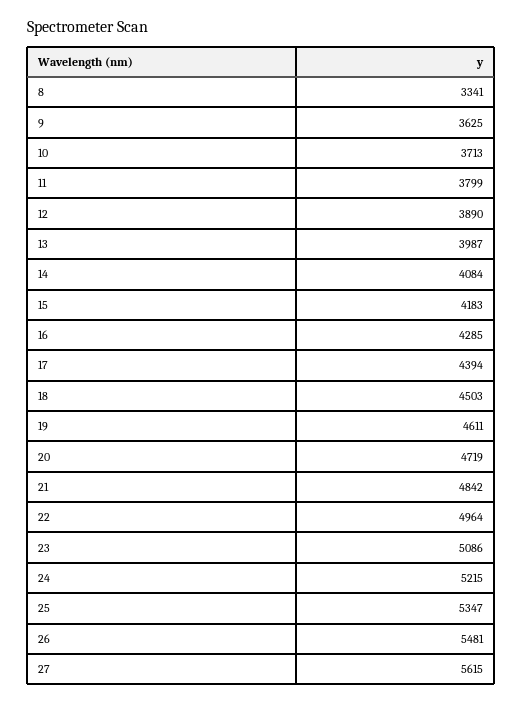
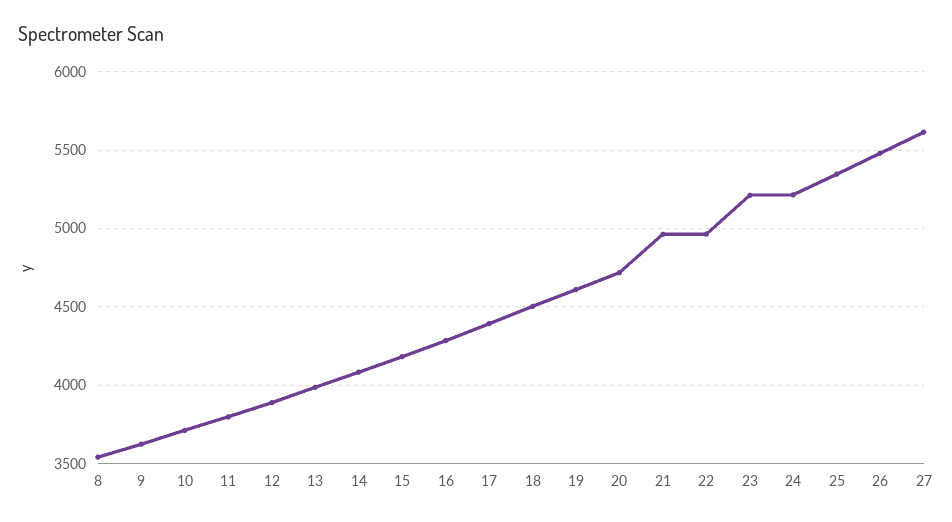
  {
-   "8": 3341,
+   "8": 3550,
    "9": 3625,
    "10": 3713,
    "11": 3799,
    "12": 3890,
    "13": 3987,
    "14": 4084,
    "15": 4183,
    "16": 4285,
    "17": 4394,
    "18": 4503,
    "19": 4611,
    "20": 4719,
-   "21": 4842,
+   "21": 4950,
    "22": 4964,
-   "23": 5086,
+   "23": 5200,
    "24": 5215,
    "25": 5347,
    "26": 5481,
    "27": 5615
  }

